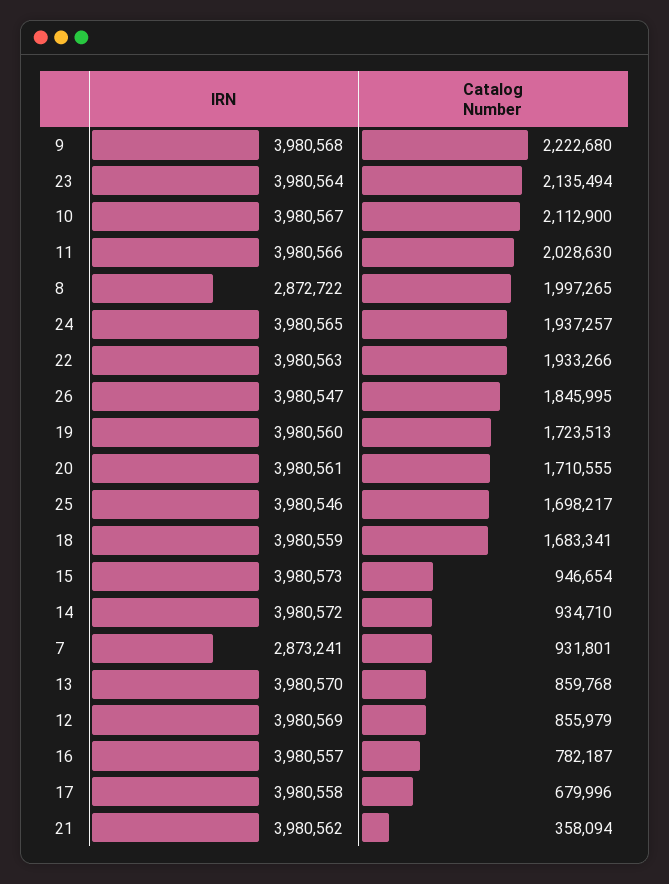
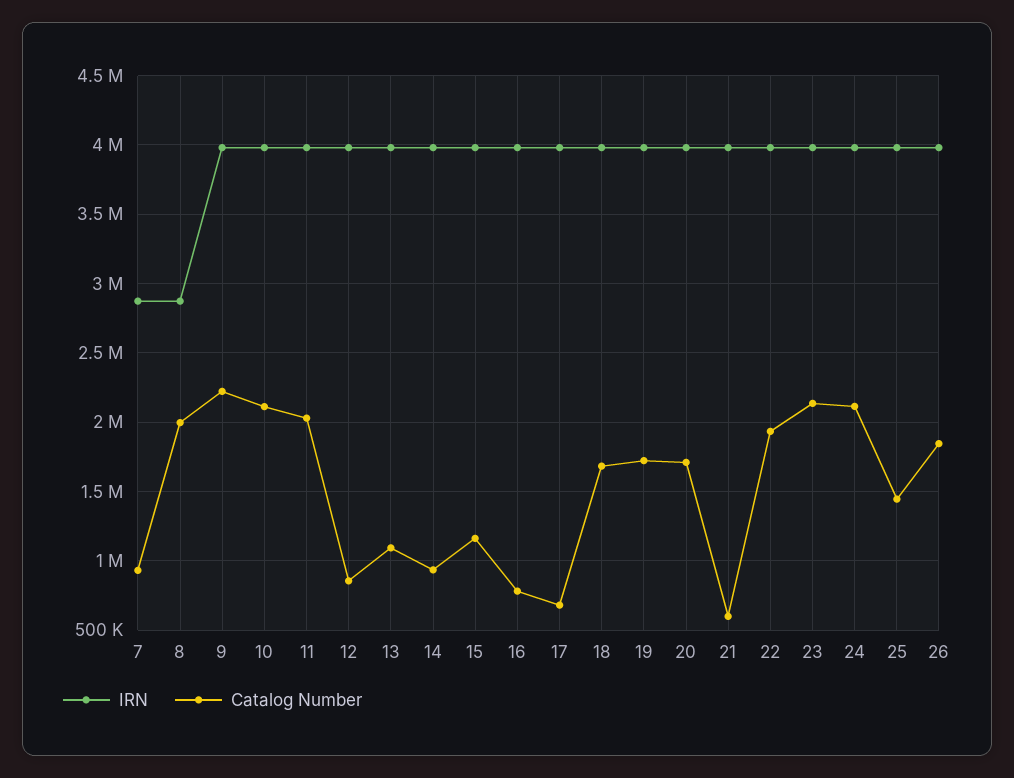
  {
    "IRN": {
      "9": 3980568,
      "23": 3980564,
      "10": 3980567,
      "11": 3980566,
      "8": 2872722,
      "24": 3980565,
      "22": 3980563,
      "26": 3980547,
      "19": 3980560,
      "20": 3980561,
      "25": 3980546,
      "18": 3980559,
      "15": 3980573,
      "14": 3980572,
      "7": 2873241,
      "13": 3980570,
      "12": 3980569,
      "16": 3980557,
      "17": 3980558,
      "21": 3980562
    },
    "Catalog Number": {
      "9": 2222680,
      "23": 2135494,
      "10": 2112900,
      "11": 2028630,
      "8": 1997265,
-     "24": 1937257,
+     "24": 2100000,
      "22": 1933266,
      "26": 1845995,
      "19": 1723513,
      "20": 1710555,
-     "25": 1698217,
+     "25": 1450000,
      "18": 1683341,
-     "15": 946654,
+     "15": 1150000,
      "14": 934710,
      "7": 931801,
-     "13": 859768,
+     "13": 1100000,
      "12": 855979,
      "16": 782187,
      "17": 679996,
-     "21": 358094
+     "21": 600000
    }
  }

